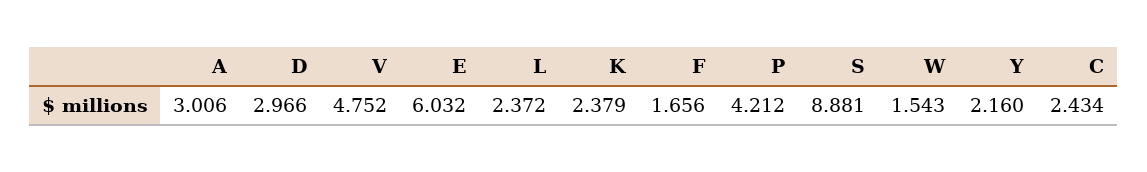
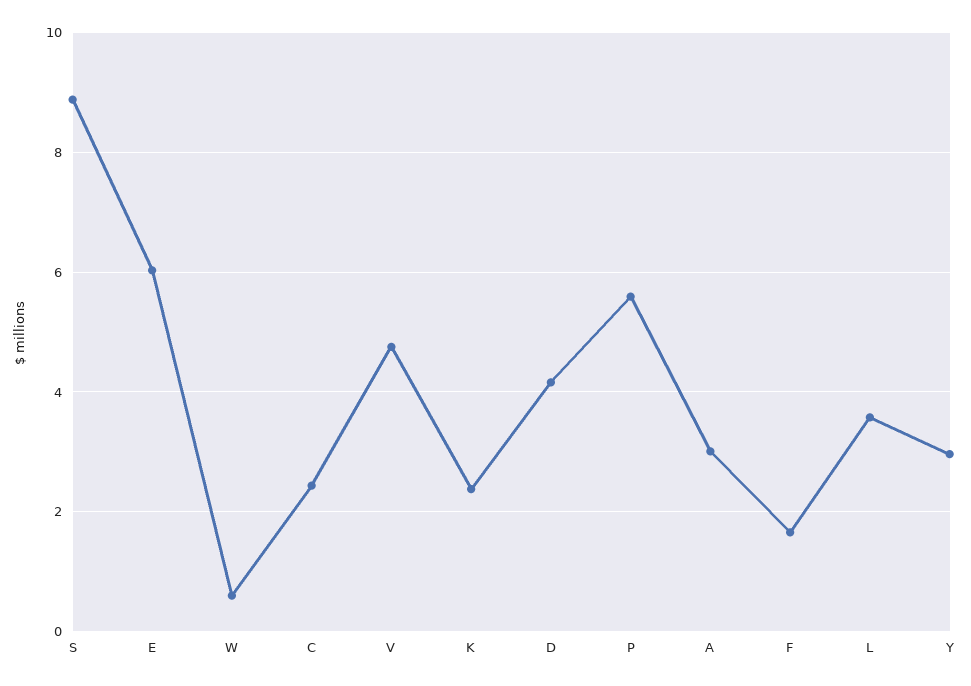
  {
    "A": 3.006,
-   "D": 2.966,
+   "D": 4.2,
    "V": 4.752,
    "E": 6.032,
-   "L": 2.372,
+   "L": 3.6,
    "K": 2.379,
    "F": 1.656,
-   "P": 4.212,
+   "P": 5.6,
    "S": 8.881,
-   "W": 1.543,
+   "W": 0.6,
-   "Y": 2.16,
+   "Y": 3,
    "C": 2.434
  }

